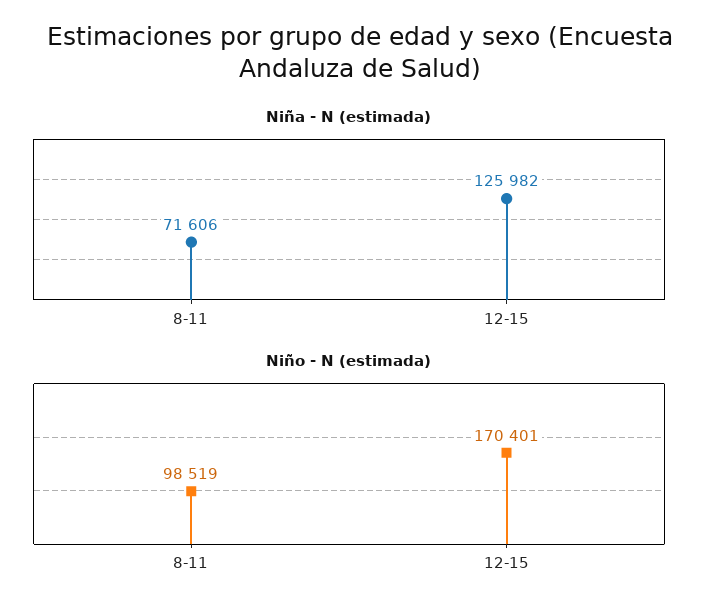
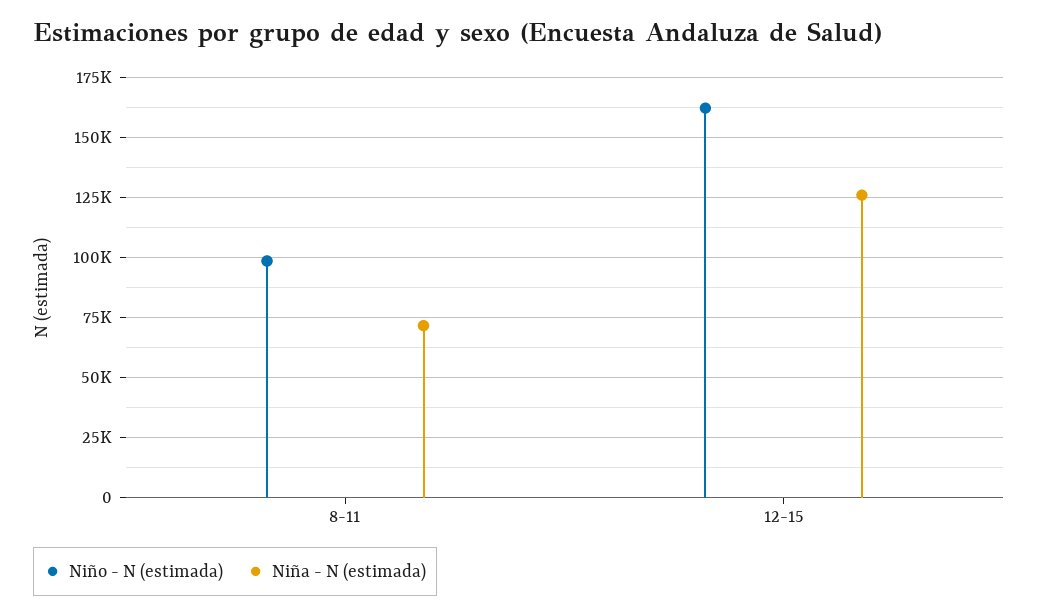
  {
    "Niña - N (estimada)": {
      "8-11": 71606,
      "12-15": 125982
    },
    "Niño - N (estimada)": {
      "8-11": 98519,
-     "12-15": 170401
+     "12-15": 162500
    }
  }

